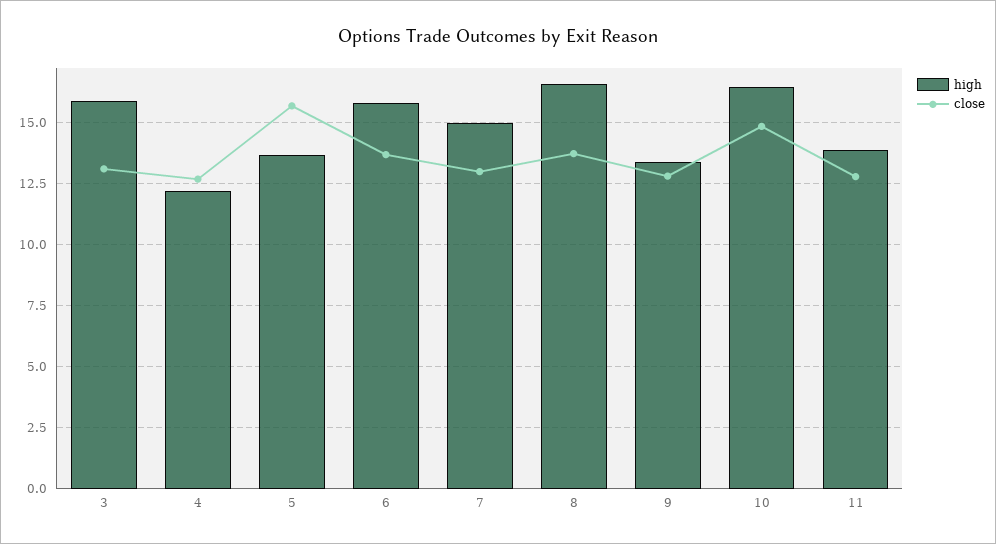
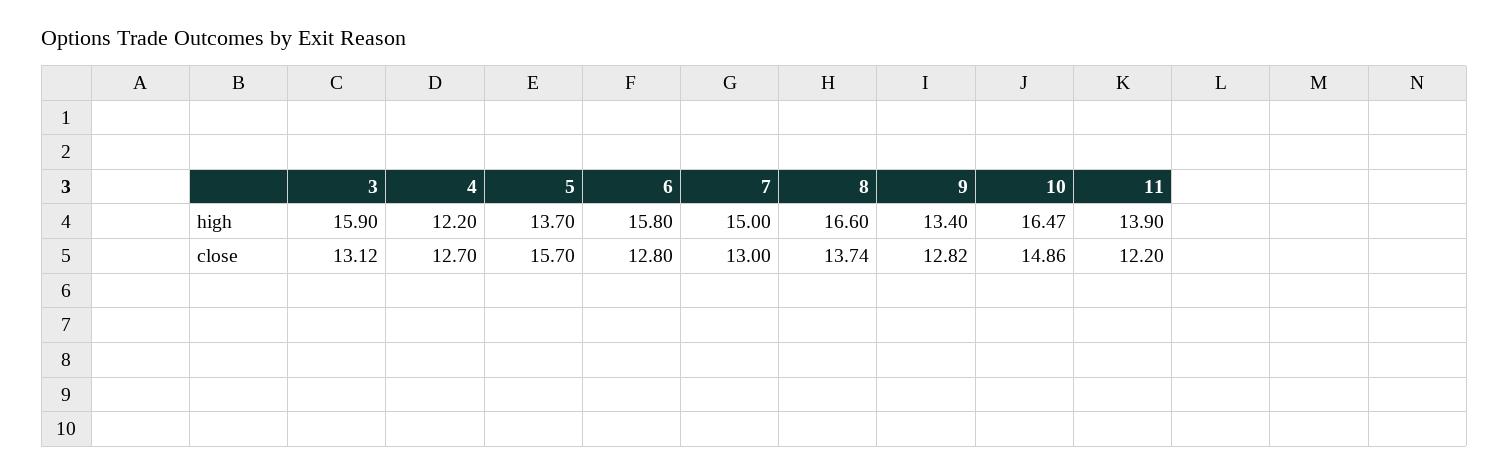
  {
    "high": {
      "3": 15.9,
      "4": 12.2,
      "5": 13.7,
      "6": 15.8,
      "7": 15,
      "8": 16.6,
      "9": 13.4,
      "10": 16.47,
      "11": 13.9
    },
    "close": {
      "3": 13.12,
      "4": 12.7,
      "5": 15.7,
-     "6": 13.75,
+     "6": 12.8,
      "7": 13,
      "8": 13.74,
      "9": 12.82,
      "10": 14.86,
-     "11": 12.75
+     "11": 12.2
    }
  }

